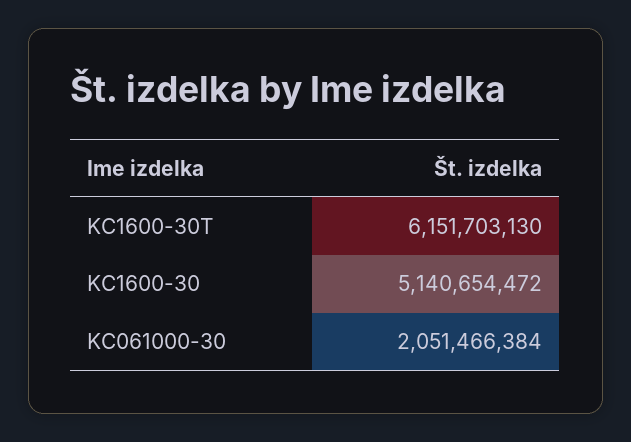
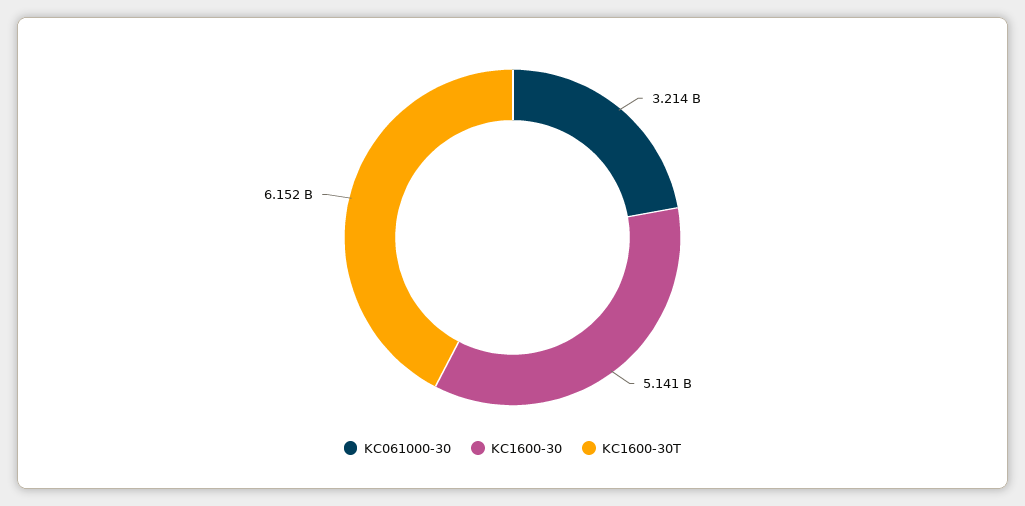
  {
    "KC1600-30T": 6151703130,
    "KC1600-30": 5140654472,
-   "KC061000-30": 2051466384
+   "KC061000-30": 3214000000
  }

